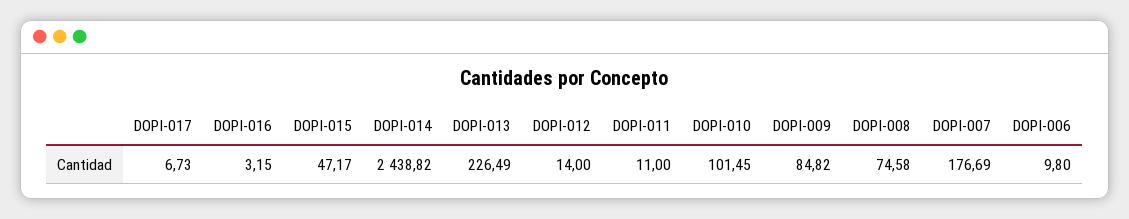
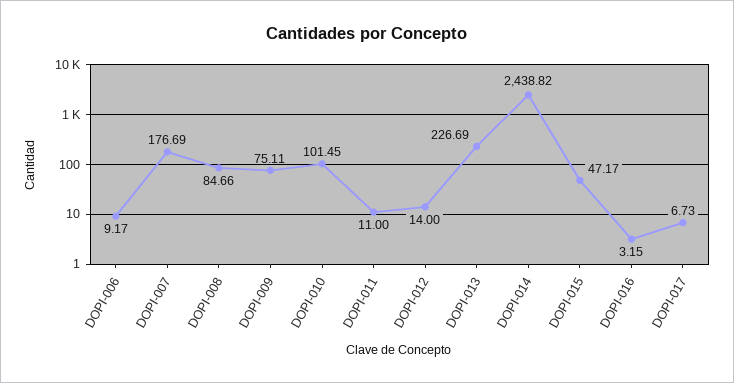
  {
    "DOPI-017": 6.73,
    "DOPI-016": 3.15,
    "DOPI-015": 47.17,
    "DOPI-014": 2438.82,
-   "DOPI-013": 226.49,
+   "DOPI-013": 226.69,
    "DOPI-012": 14,
    "DOPI-011": 11,
    "DOPI-010": 101.45,
-   "DOPI-009": 84.82,
+   "DOPI-009": 75.11,
-   "DOPI-008": 74.58,
+   "DOPI-008": 84.66,
    "DOPI-007": 176.69,
-   "DOPI-006": 9.8
+   "DOPI-006": 9.17
  }

